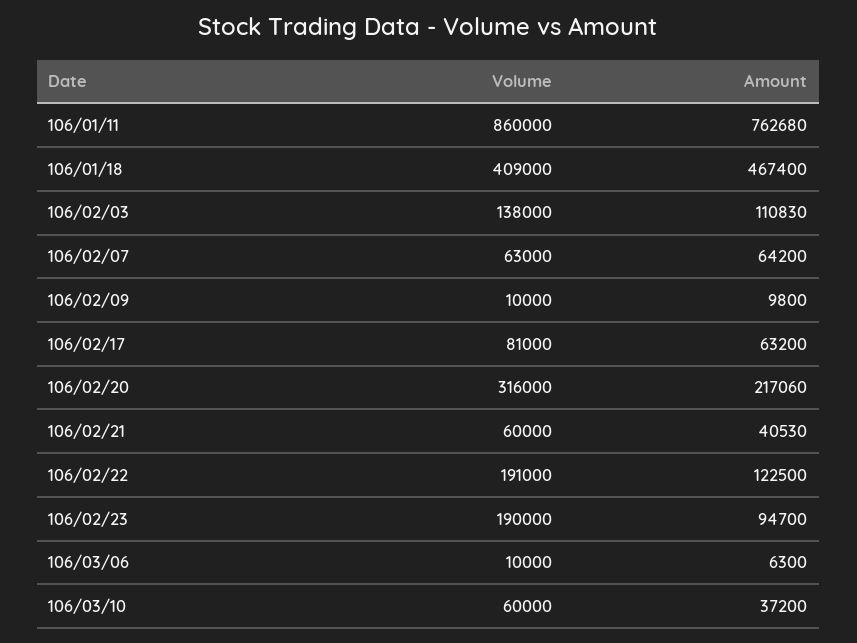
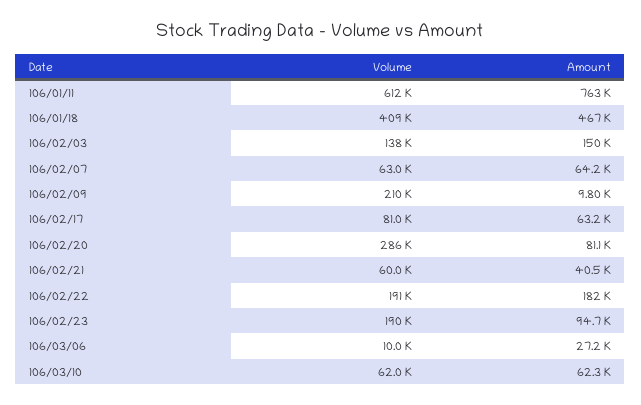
  {
    "Volume": {
-     "106/01/11": 860000,
+     "106/01/11": 612000,
      "106/01/18": 409000,
      "106/02/03": 138000,
      "106/02/07": 63000,
-     "106/02/09": 10000,
+     "106/02/09": 210000,
      "106/02/17": 81000,
-     "106/02/20": 316000,
+     "106/02/20": 286000,
      "106/02/21": 60000,
      "106/02/22": 191000,
      "106/02/23": 190000,
      "106/03/06": 10000,
-     "106/03/10": 60000
+     "106/03/10": 62000
    },
    "Amount": {
      "106/01/11": 762680,
      "106/01/18": 467400,
-     "106/02/03": 110830,
+     "106/02/03": 150000,
      "106/02/07": 64200,
      "106/02/09": 9800,
      "106/02/17": 63200,
-     "106/02/20": 217060,
+     "106/02/20": 81100,
      "106/02/21": 40530,
-     "106/02/22": 122500,
+     "106/02/22": 182000,
      "106/02/23": 94700,
-     "106/03/06": 6300,
+     "106/03/06": 27200,
-     "106/03/10": 37200
+     "106/03/10": 62300
    }
  }

